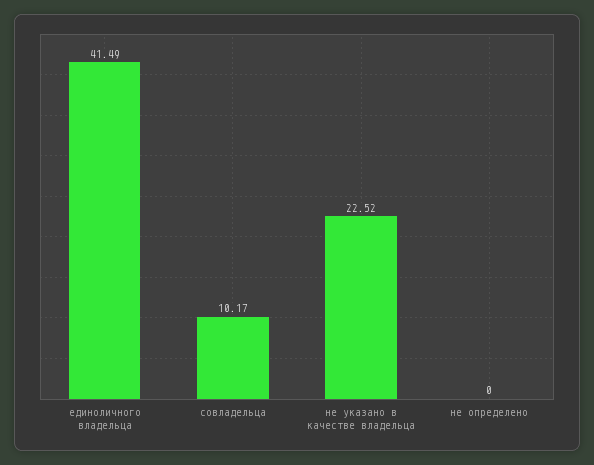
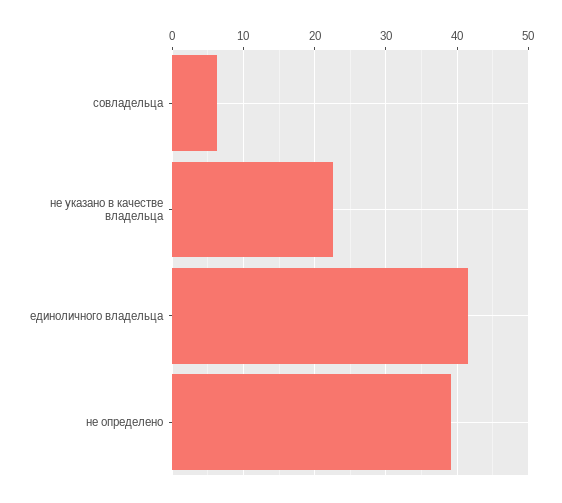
  {
    "единоличного владельца": 41.49,
-   "совладельца": 10.17,
+   "совладельца": 6,
    "не указано в качестве владельца": 22.52,
-   "не определено": 0
+   "не определено": 39
  }

